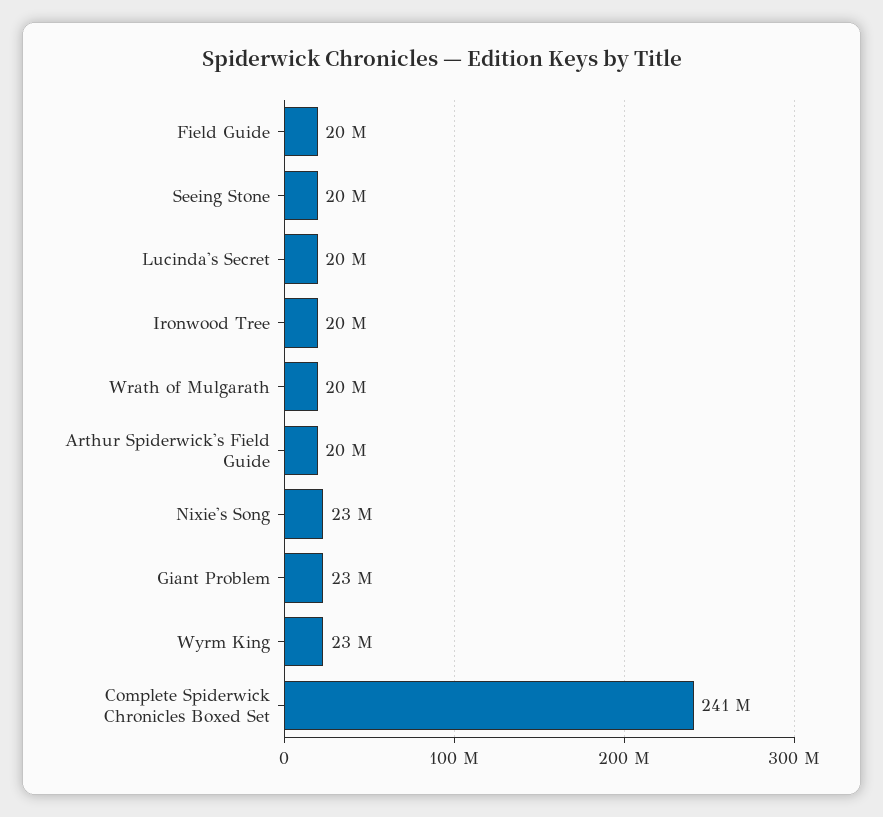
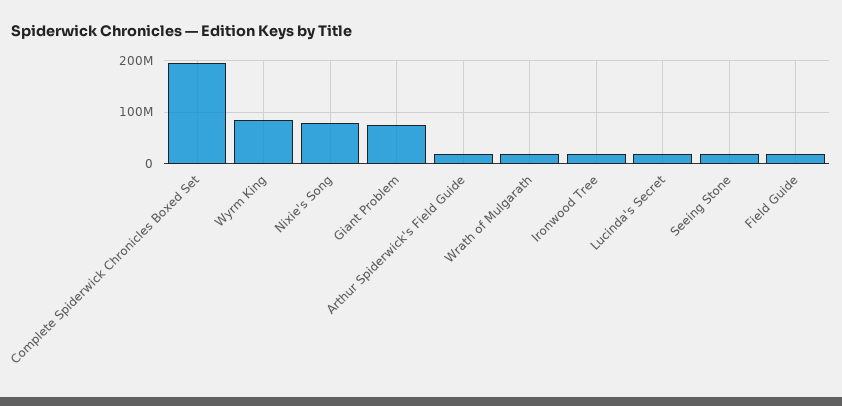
  {
    "Field Guide": 20000000,
    "Seeing Stone": 20000000,
    "Lucinda's Secret": 20000000,
    "Ironwood Tree": 20000000,
    "Wrath of Mulgarath": 20000000,
    "Arthur Spiderwick's Field Guide": 20000000,
-   "Nixie's Song": 23000000,
+   "Nixie's Song": 80000000,
-   "Giant Problem": 23000000,
+   "Giant Problem": 80000000,
-   "Wyrm King": 23000000,
+   "Wyrm King": 80000000,
-   "Complete Spiderwick Chronicles Boxed Set": 241000000
+   "Complete Spiderwick Chronicles Boxed Set": 200000000
  }

